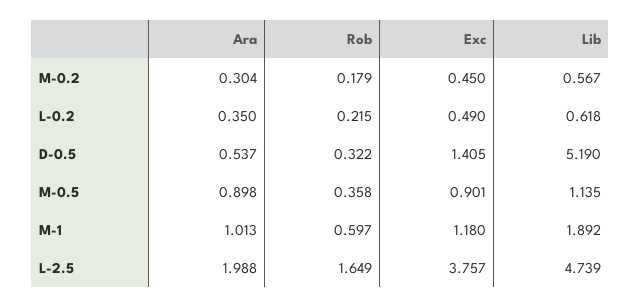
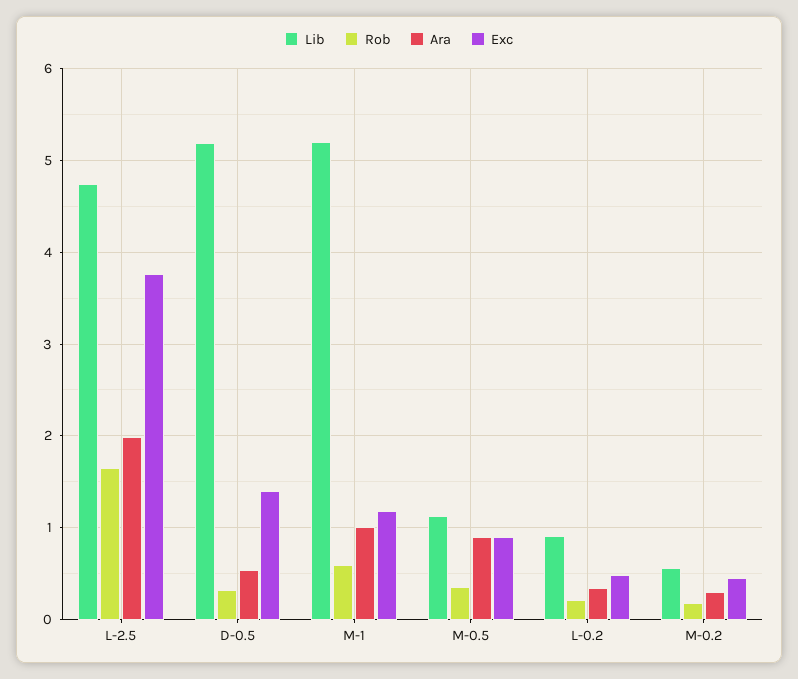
  {
    "Ara": {
      "M-0.2": 0.304,
      "L-0.2": 0.35,
      "D-0.5": 0.537,
      "M-0.5": 0.898,
      "M-1": 1.013,
      "L-2.5": 1.988
    },
    "Rob": {
      "M-0.2": 0.179,
      "L-0.2": 0.215,
      "D-0.5": 0.322,
      "M-0.5": 0.358,
      "M-1": 0.597,
      "L-2.5": 1.649
    },
    "Exc": {
      "M-0.2": 0.45,
      "L-0.2": 0.49,
      "D-0.5": 1.405,
      "M-0.5": 0.901,
      "M-1": 1.18,
      "L-2.5": 3.757
    },
    "Lib": {
      "M-0.2": 0.567,
-     "L-0.2": 0.618,
+     "L-0.2": 0.9,
      "D-0.5": 5.19,
      "M-0.5": 1.135,
-     "M-1": 1.892,
+     "M-1": 5.2,
      "L-2.5": 4.739
    }
  }

